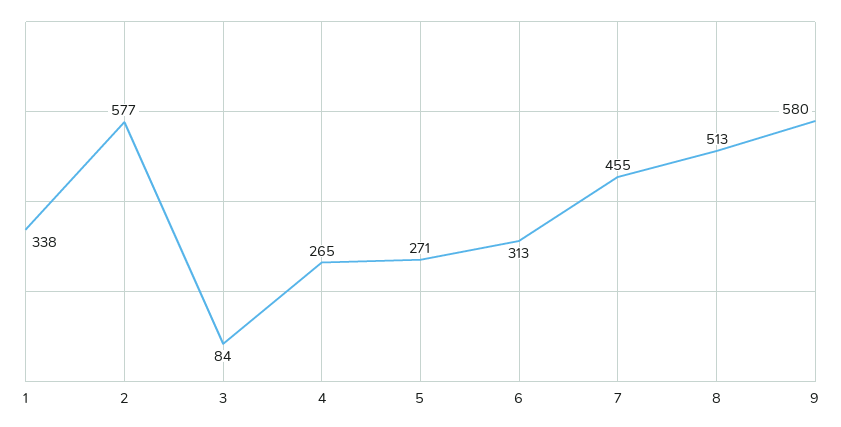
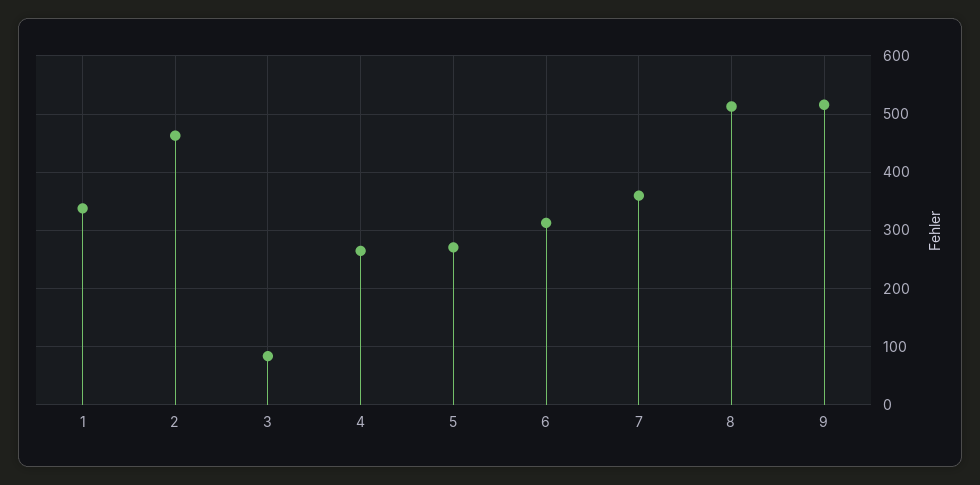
  {
    "1": 338,
-   "2": 577,
+   "2": 460,
    "3": 84,
    "4": 265,
    "5": 271,
    "6": 313,
-   "7": 455,
+   "7": 360,
    "8": 513,
-   "9": 580
+   "9": 520
  }

